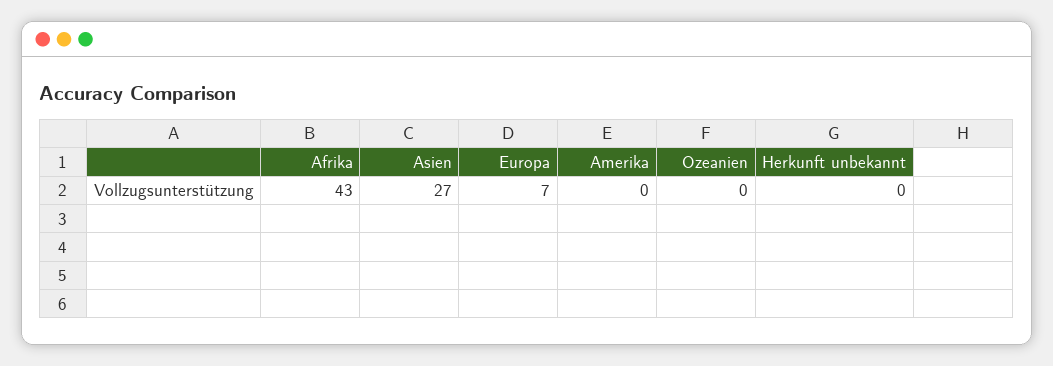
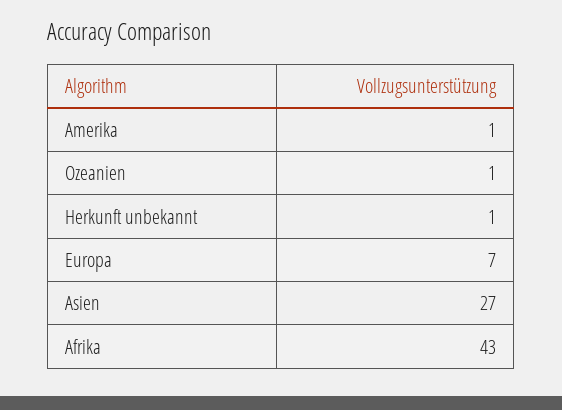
  {
    "Afrika": 43,
    "Asien": 27,
    "Europa": 7,
-   "Amerika": 0,
+   "Amerika": 1,
-   "Ozeanien": 0,
+   "Ozeanien": 1,
-   "Herkunft unbekannt": 0
+   "Herkunft unbekannt": 1
  }

